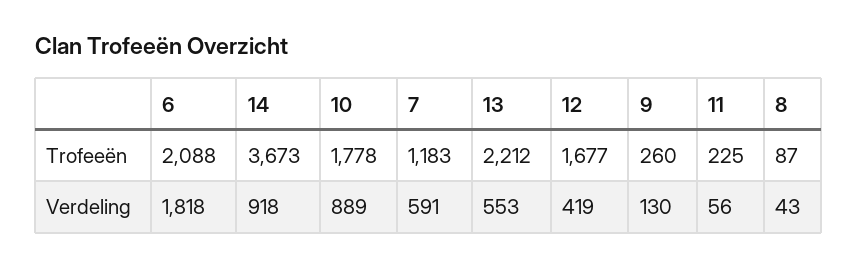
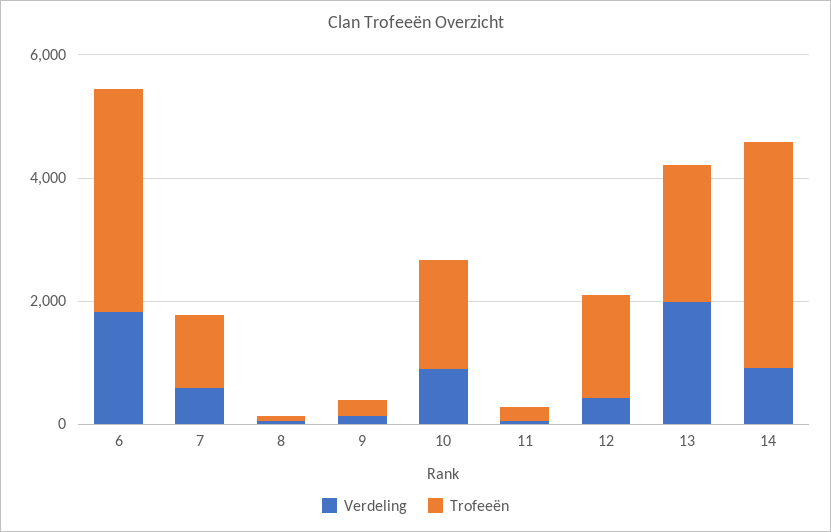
  {
    "Trofeeën": {
-     "6": 2088,
+     "6": 3500,
      "14": 3673,
      "10": 1778,
      "7": 1183,
      "13": 2212,
      "12": 1677,
      "9": 260,
      "11": 225,
      "8": 87
    },
    "Verdeling": {
      "6": 1818,
      "14": 918,
      "10": 889,
      "7": 591,
-     "13": 553,
+     "13": 2000,
      "12": 419,
      "9": 130,
      "11": 56,
      "8": 43
    }
  }

